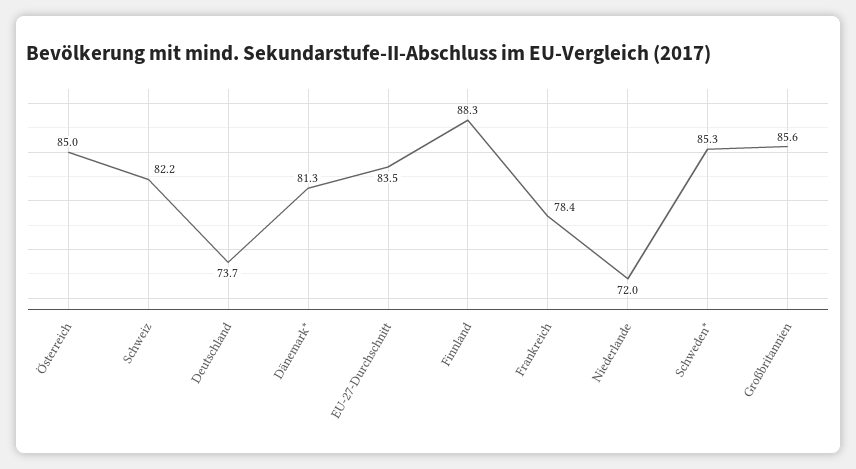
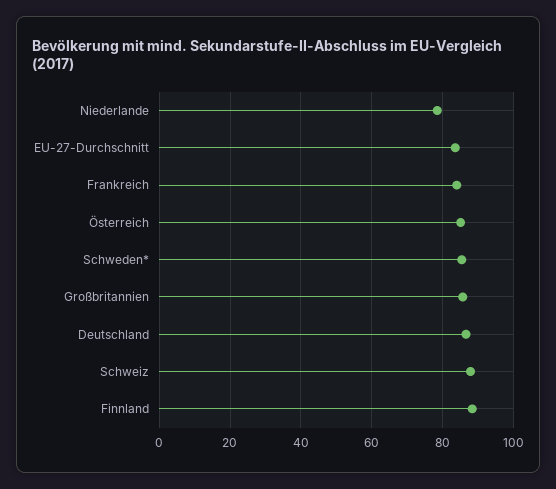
  {
    "Österreich": 85,
-   "Schweiz": 82.2,
+   "Schweiz": 88,
-   "Deutschland": 73.7,
+   "Deutschland": 86,
-   "Dänemark*": 81.3,
    "EU-27-Durchschnitt": 83.5,
    "Finnland": 88.3,
-   "Frankreich": 78.4,
+   "Frankreich": 84,
-   "Niederlande": 72,
+   "Niederlande": 78,
    "Schweden*": 85.3,
    "Großbritannien": 85.6
  }

